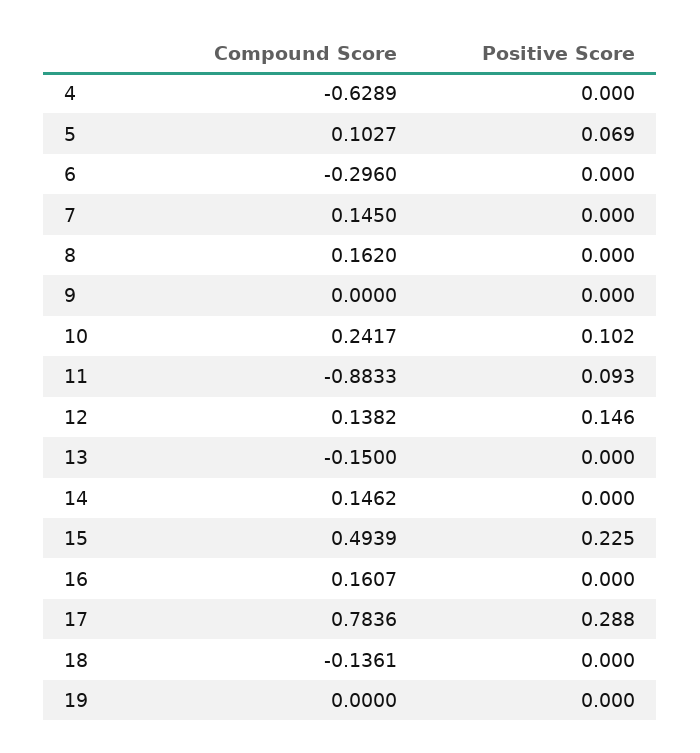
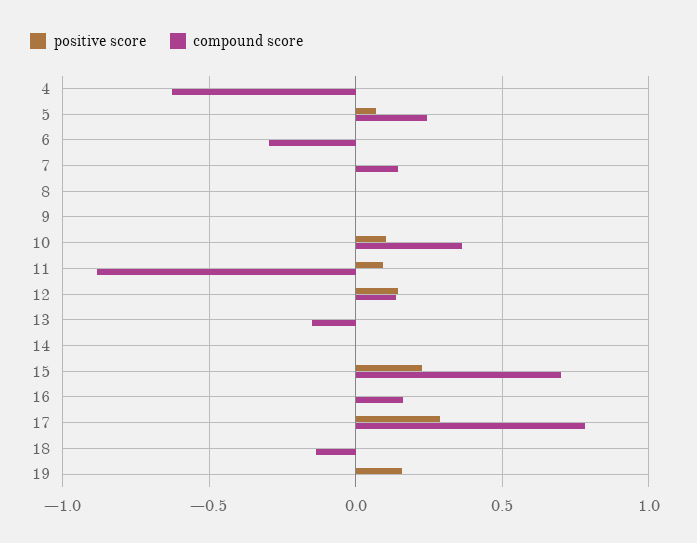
  {
    "Compound Score": {
      "4": -0.6289,
-     "5": 0.1027,
+     "5": 0.25,
      "6": -0.296,
      "7": 0.145,
-     "8": 0.162,
+     "8": 0,
      "9": 0,
-     "10": 0.2417,
+     "10": 0.35,
      "11": -0.8833,
      "12": 0.1382,
      "13": -0.15,
-     "14": 0.1462,
+     "14": 0,
-     "15": 0.4939,
+     "15": 0.7,
      "16": 0.1607,
      "17": 0.7836,
      "18": -0.1361,
      "19": 0
    },
    "Positive Score": {
      "4": 0,
      "5": 0.069,
      "6": 0,
      "7": 0,
      "8": 0,
      "9": 0,
      "10": 0.102,
      "11": 0.093,
      "12": 0.146,
      "13": 0,
      "14": 0,
      "15": 0.225,
      "16": 0,
      "17": 0.288,
      "18": 0,
-     "19": 0
+     "19": 0.15
    }
  }

